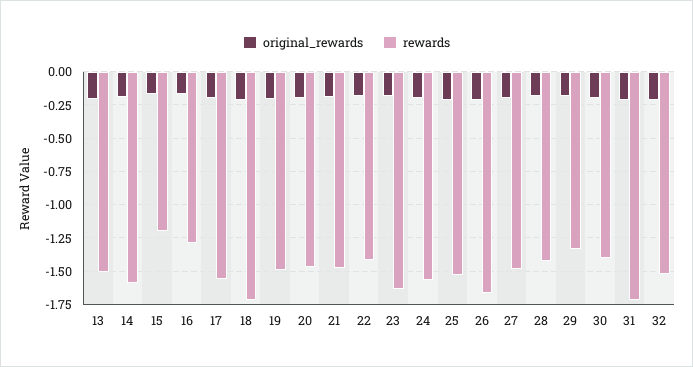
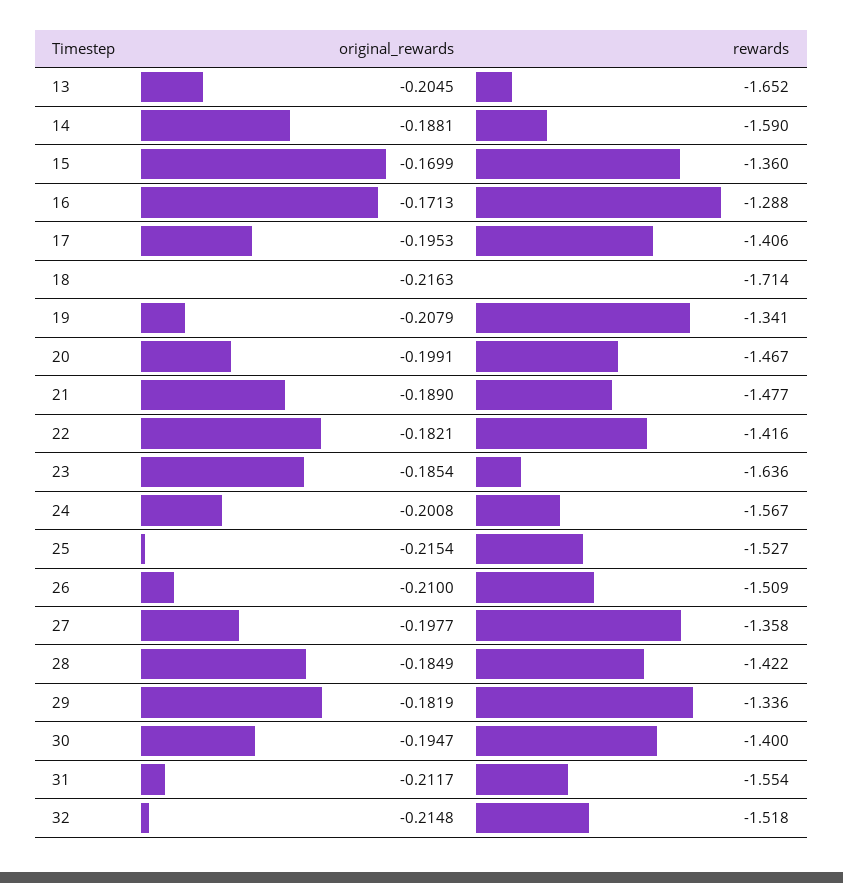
  {
    "original_rewards": {
      "13": -0.2045,
      "14": -0.1881,
      "15": -0.1699,
      "16": -0.1713,
      "17": -0.1953,
      "18": -0.2163,
      "19": -0.2079,
      "20": -0.1991,
      "21": -0.189,
      "22": -0.1821,
      "23": -0.1854,
      "24": -0.2008,
      "25": -0.2154,
      "26": -0.21,
      "27": -0.1977,
      "28": -0.1849,
      "29": -0.1819,
      "30": -0.1947,
      "31": -0.2117,
      "32": -0.2148
    },
    "rewards": {
-     "13": -1.5,
+     "13": -1.652,
      "14": -1.59,
-     "15": -1.2,
+     "15": -1.36,
      "16": -1.288,
-     "17": -1.55,
+     "17": -1.406,
      "18": -1.714,
-     "19": -1.5,
+     "19": -1.341,
      "20": -1.467,
      "21": -1.477,
      "22": -1.416,
      "23": -1.636,
      "24": -1.567,
      "25": -1.527,
-     "26": -1.65,
+     "26": -1.509,
-     "27": -1.5,
+     "27": -1.358,
      "28": -1.422,
      "29": -1.336,
      "30": -1.4,
-     "31": -1.7,
+     "31": -1.554,
      "32": -1.518
    }
  }

